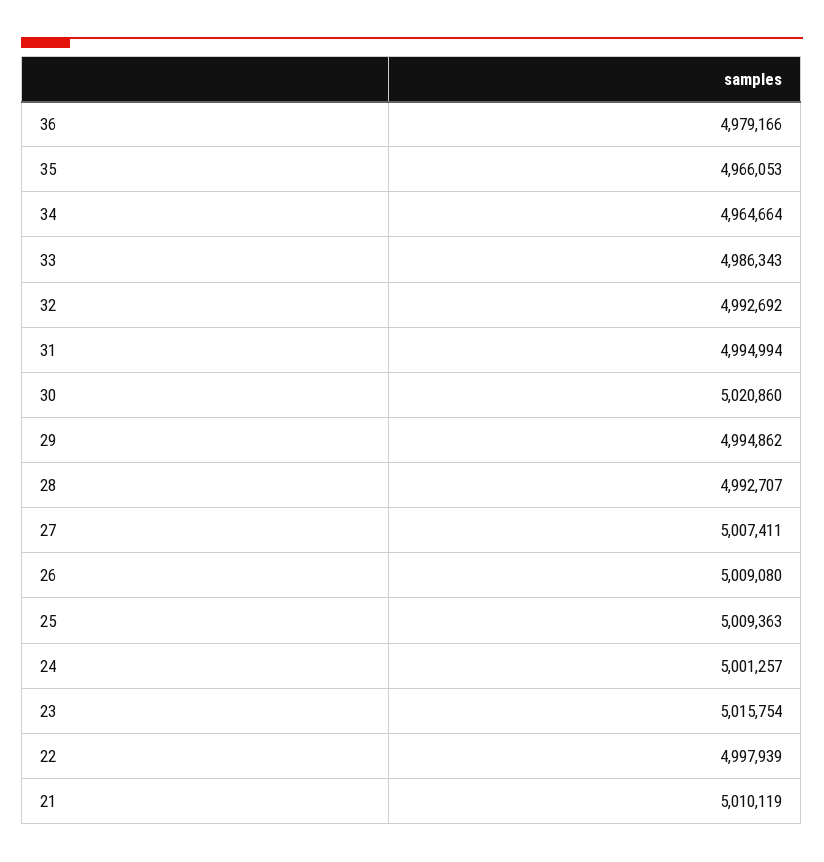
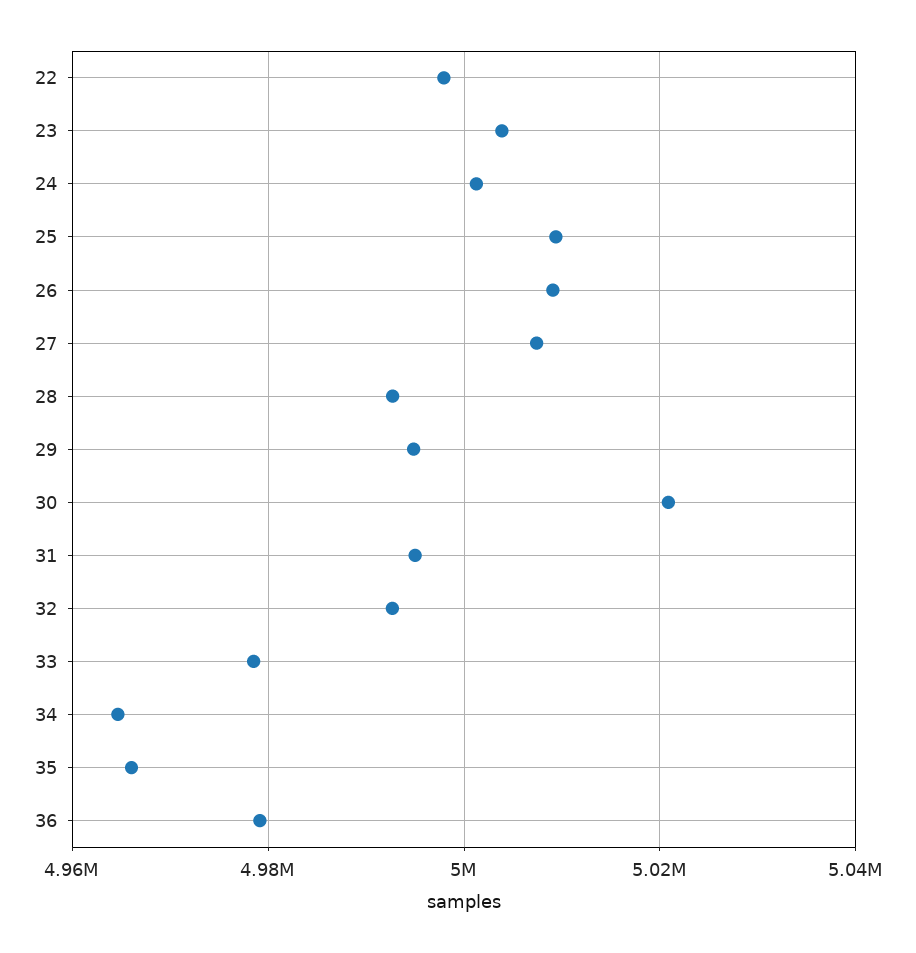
  {
    "36": 4979166,
    "35": 4966053,
    "34": 4964664,
-   "33": 4986343,
+   "33": 4978000,
    "32": 4992692,
    "31": 4994994,
    "30": 5020860,
    "29": 4994862,
    "28": 4992707,
    "27": 5007411,
    "26": 5009080,
    "25": 5009363,
    "24": 5001257,
-   "23": 5015754,
+   "23": 5004000,
-   "22": 4997939,
+   "22": 4997939
-   "21": 5010119
  }

